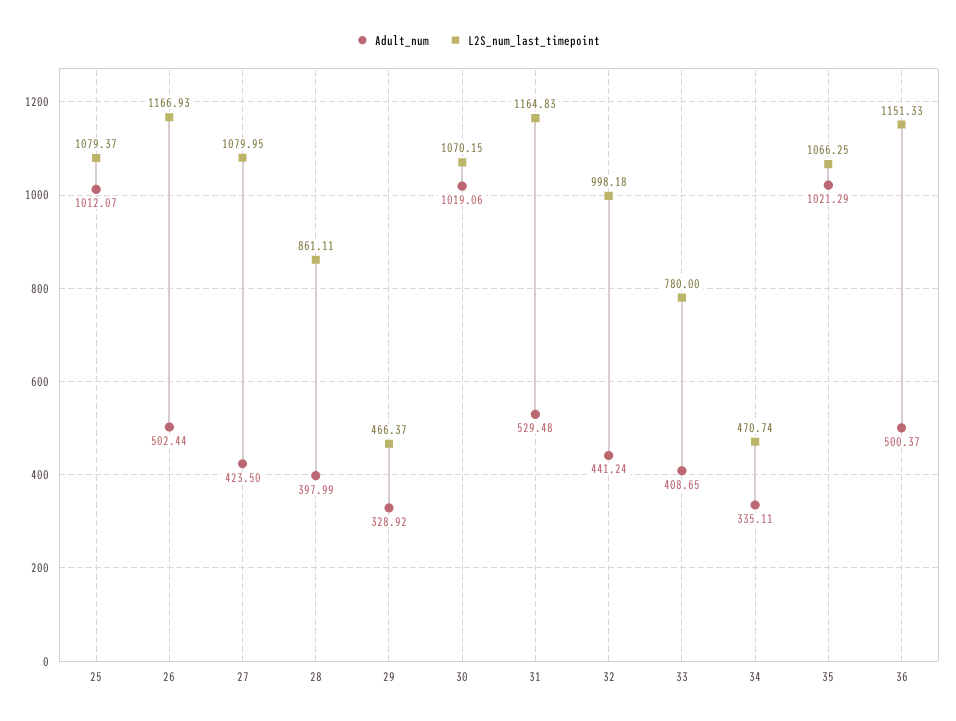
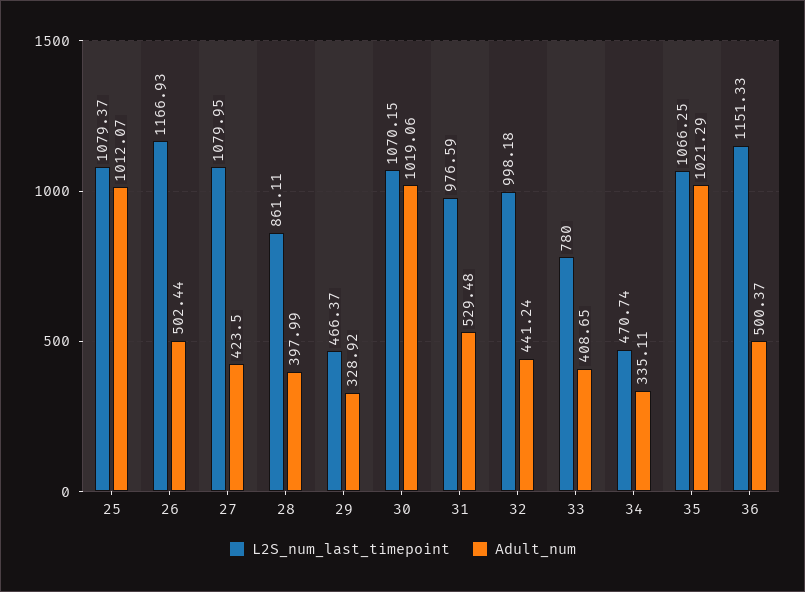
  {
    "Adult_num": {
      "25": 1012.07,
      "26": 502.44,
      "27": 423.5,
      "28": 397.99,
      "29": 328.92,
      "30": 1019.06,
      "31": 529.48,
      "32": 441.24,
      "33": 408.65,
      "34": 335.11,
      "35": 1021.29,
      "36": 500.37
    },
    "L2S_num_last_timepoint": {
      "25": 1079.37,
      "26": 1166.93,
      "27": 1079.95,
      "28": 861.11,
      "29": 466.37,
      "30": 1070.15,
-     "31": 1164.83,
+     "31": 976.59,
      "32": 998.18,
      "33": 780,
      "34": 470.74,
      "35": 1066.25,
      "36": 1151.33
    }
  }

